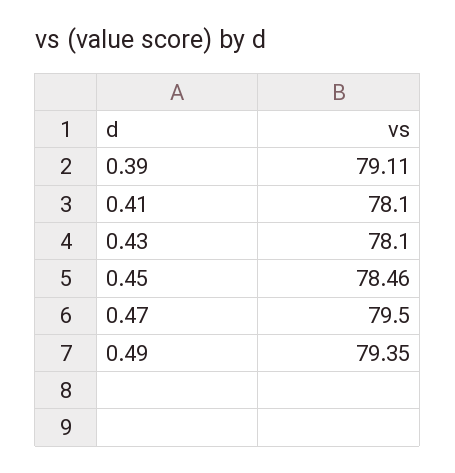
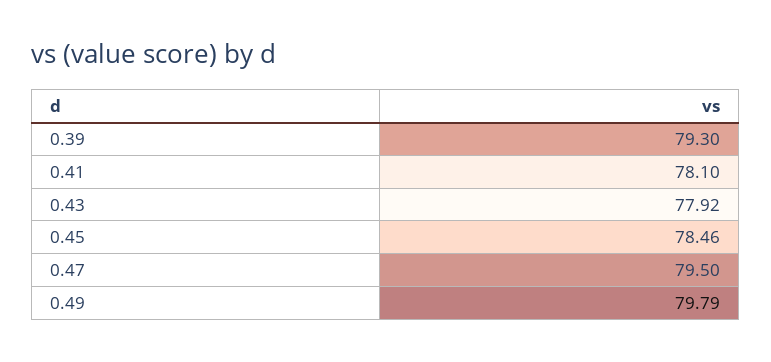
  {
-   "0.39": 79.11,
+   "0.39": 79.3,
    "0.41": 78.1,
-   "0.43": 78.1,
+   "0.43": 77.92,
    "0.45": 78.46,
    "0.47": 79.5,
-   "0.49": 79.35
+   "0.49": 79.79
  }

